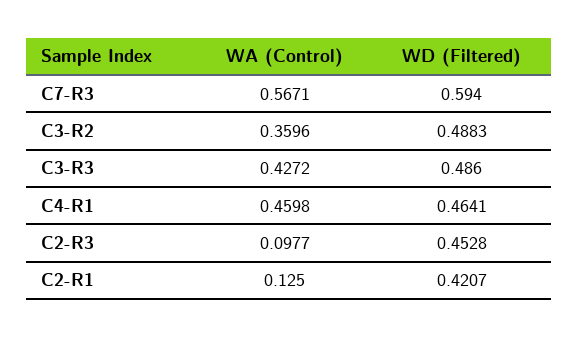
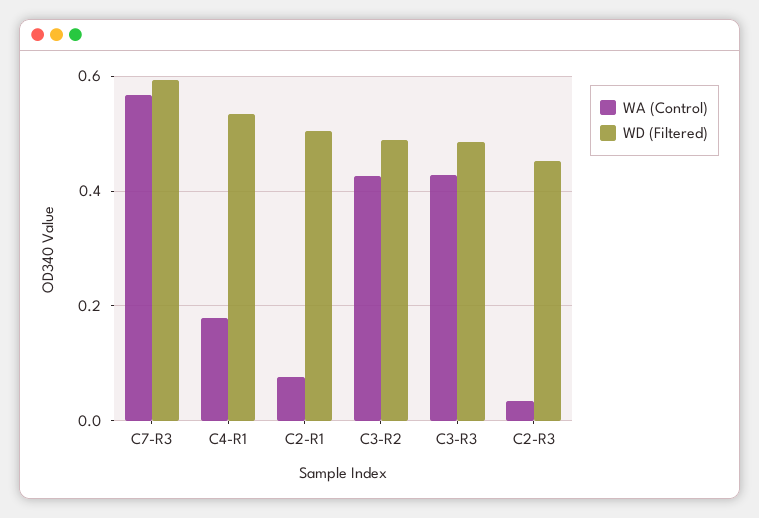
  {
    "WA (Control)": {
      "C7-R3": 0.5671,
-     "C3-R2": 0.3596,
+     "C3-R2": 0.42,
      "C3-R3": 0.4272,
-     "C4-R1": 0.4598,
+     "C4-R1": 0.18,
-     "C2-R3": 0.0977,
+     "C2-R3": 0.04,
-     "C2-R1": 0.125
+     "C2-R1": 0.08
    },
    "WD (Filtered)": {
      "C7-R3": 0.594,
      "C3-R2": 0.4883,
      "C3-R3": 0.486,
-     "C4-R1": 0.4641,
+     "C4-R1": 0.54,
      "C2-R3": 0.4528,
-     "C2-R1": 0.4207
+     "C2-R1": 0.5
    }
  }

